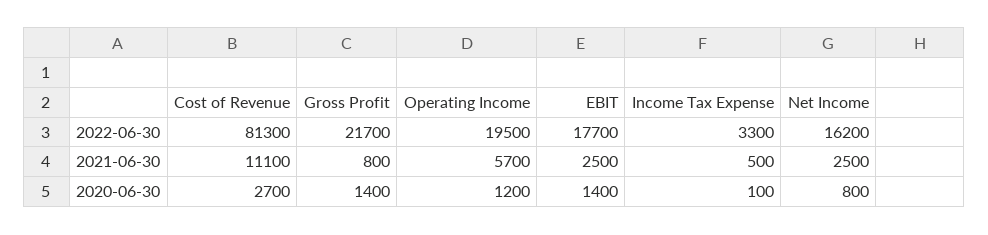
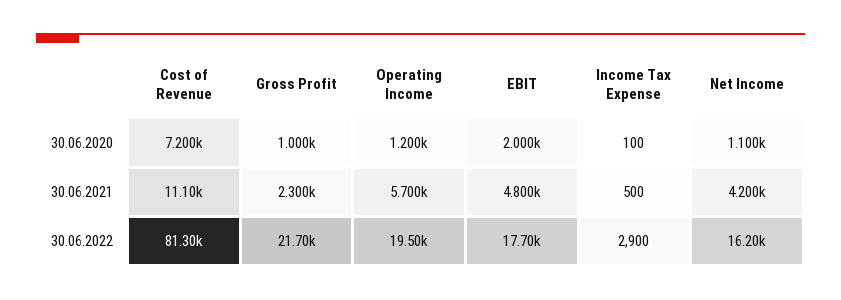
  {
    "Cost of Revenue": {
      "2022-06-30": 81300,
      "2021-06-30": 11100,
-     "2020-06-30": 2700
+     "2020-06-30": 7200
    },
    "Gross Profit": {
      "2022-06-30": 21700,
-     "2021-06-30": 800,
+     "2021-06-30": 2300,
-     "2020-06-30": 1400
+     "2020-06-30": 1000
    },
    "Operating Income": {
      "2022-06-30": 19500,
      "2021-06-30": 5700,
      "2020-06-30": 1200
    },
    "EBIT": {
      "2022-06-30": 17700,
-     "2021-06-30": 2500,
+     "2021-06-30": 4800,
-     "2020-06-30": 1400
+     "2020-06-30": 2000
    },
    "Income Tax Expense": {
-     "2022-06-30": 3300,
+     "2022-06-30": 2900,
      "2021-06-30": 500,
      "2020-06-30": 100
    },
    "Net Income": {
      "2022-06-30": 16200,
-     "2021-06-30": 2500,
+     "2021-06-30": 4200,
-     "2020-06-30": 800
+     "2020-06-30": 1100
    }
  }

